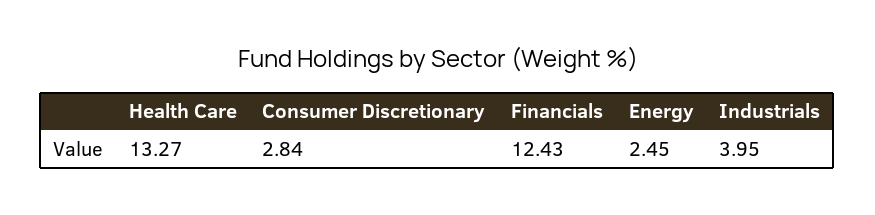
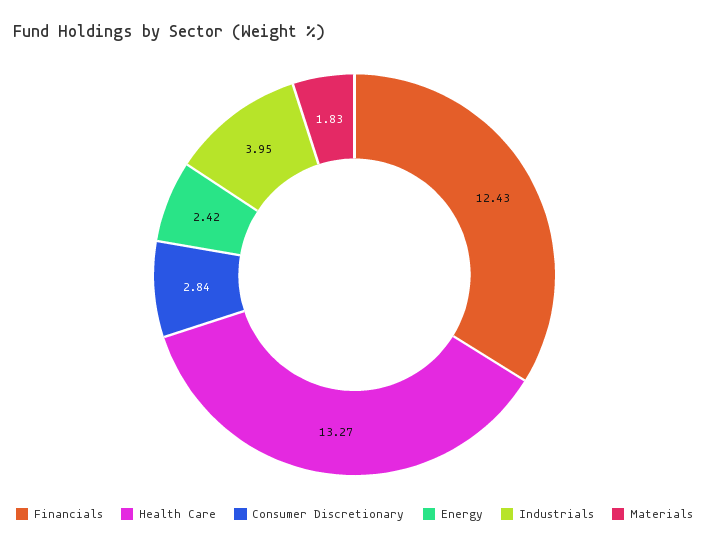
  {
    "Health Care": 13.27,
    "Consumer Discretionary": 2.84,
    "Financials": 12.43,
-   "Energy": 2.45,
+   "Energy": 2.42,
-   "Industrials": 3.95
+   "Industrials": 3.95,
+   "Materials": 1.83
  }

